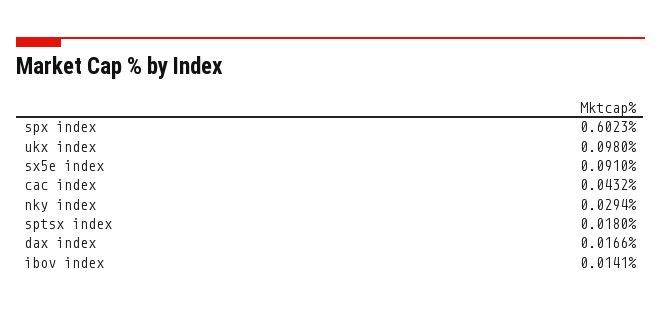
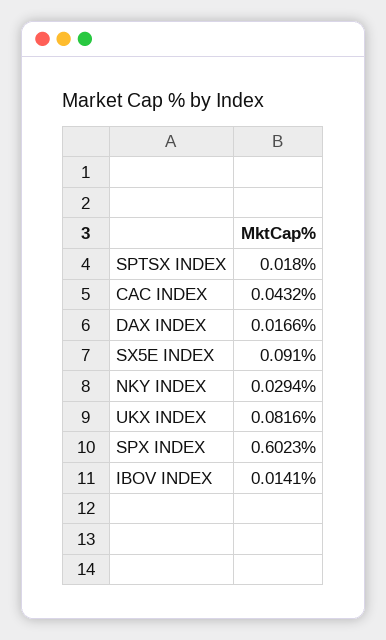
  {
    "spx index": 0.6023,
-   "ukx index": 0.098,
+   "ukx index": 0.0816,
    "sx5e index": 0.091,
    "cac index": 0.0432,
    "nky index": 0.0294,
    "sptsx index": 0.018,
    "dax index": 0.0166,
    "ibov index": 0.0141
  }

